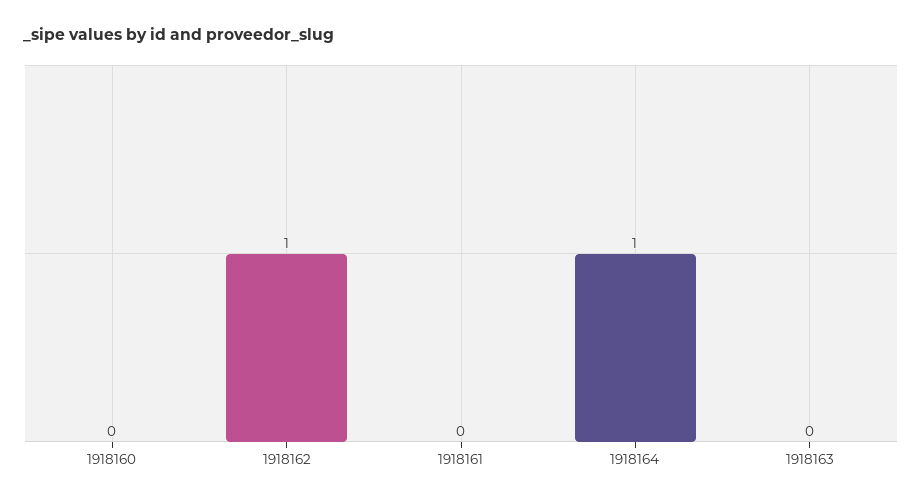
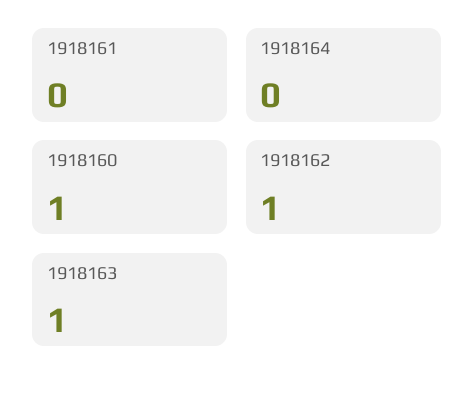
  {
-   "1918160": 0,
+   "1918160": 1,
    "1918162": 1,
    "1918161": 0,
-   "1918164": 1,
+   "1918164": 0,
-   "1918163": 0
+   "1918163": 1
  }

